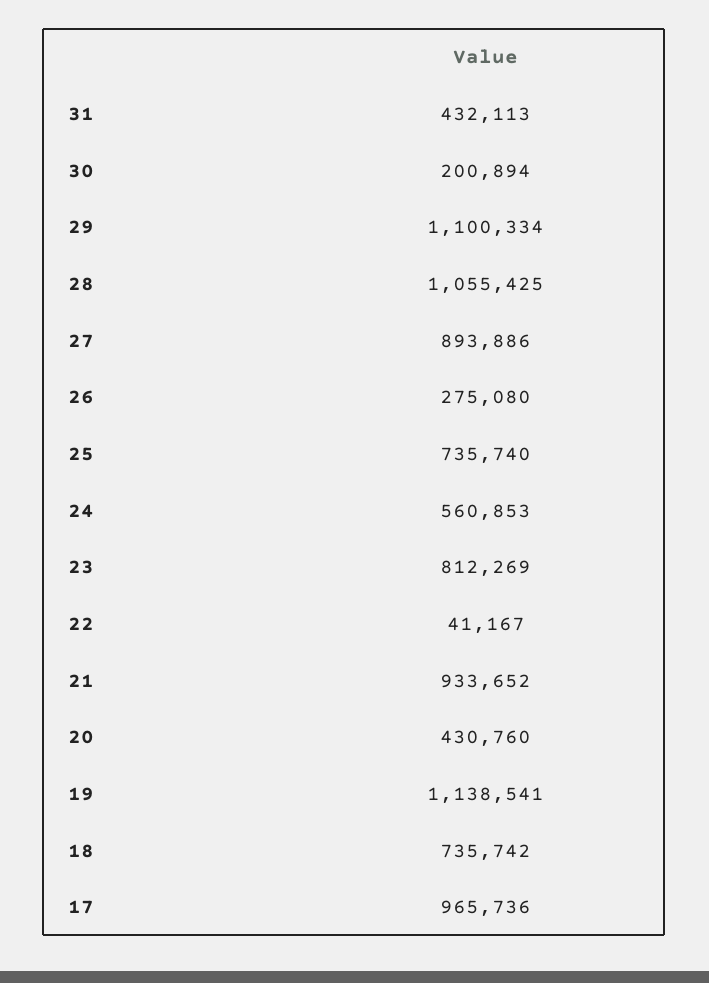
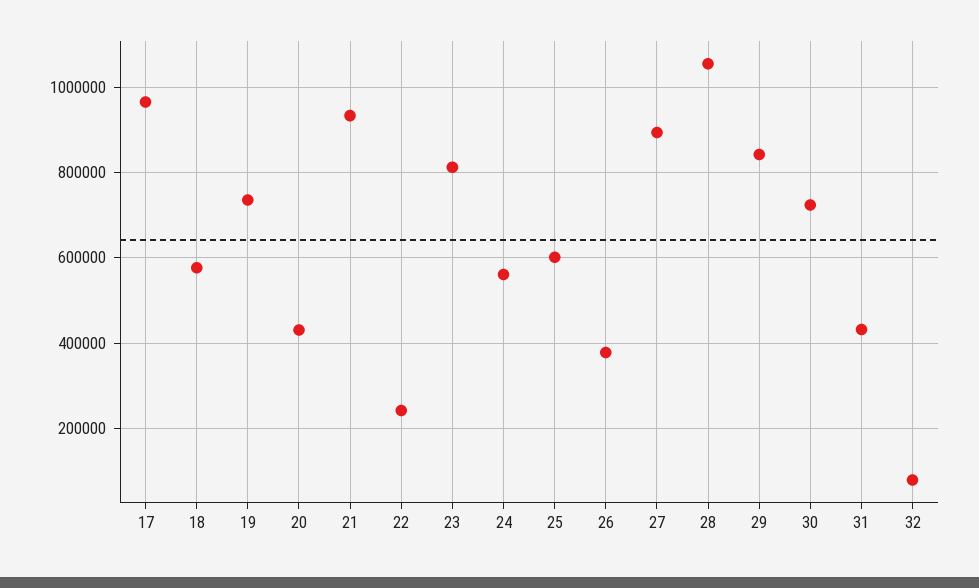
  {
    "31": 432113,
-   "30": 200894,
+   "30": 720000,
-   "29": 1100334,
+   "29": 840000,
    "28": 1055425,
    "27": 893886,
-   "26": 275080,
+   "26": 380000,
-   "25": 735740,
+   "25": 600000,
    "24": 560853,
    "23": 812269,
-   "22": 41167,
+   "22": 240000,
    "21": 933652,
    "20": 430760,
-   "19": 1138541,
+   "19": 740000,
-   "18": 735742,
+   "18": 580000,
-   "17": 965736
+   "17": 965736,
+   "32": 80000
  }

